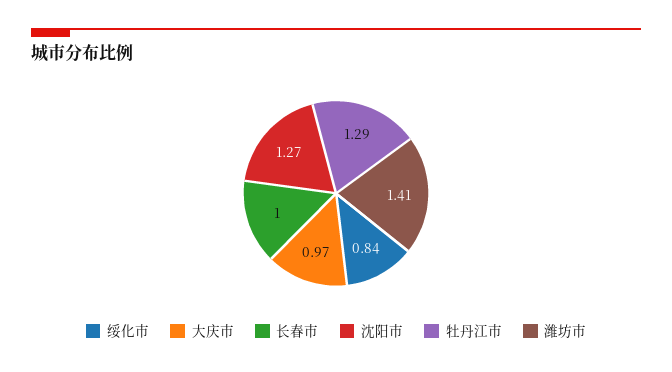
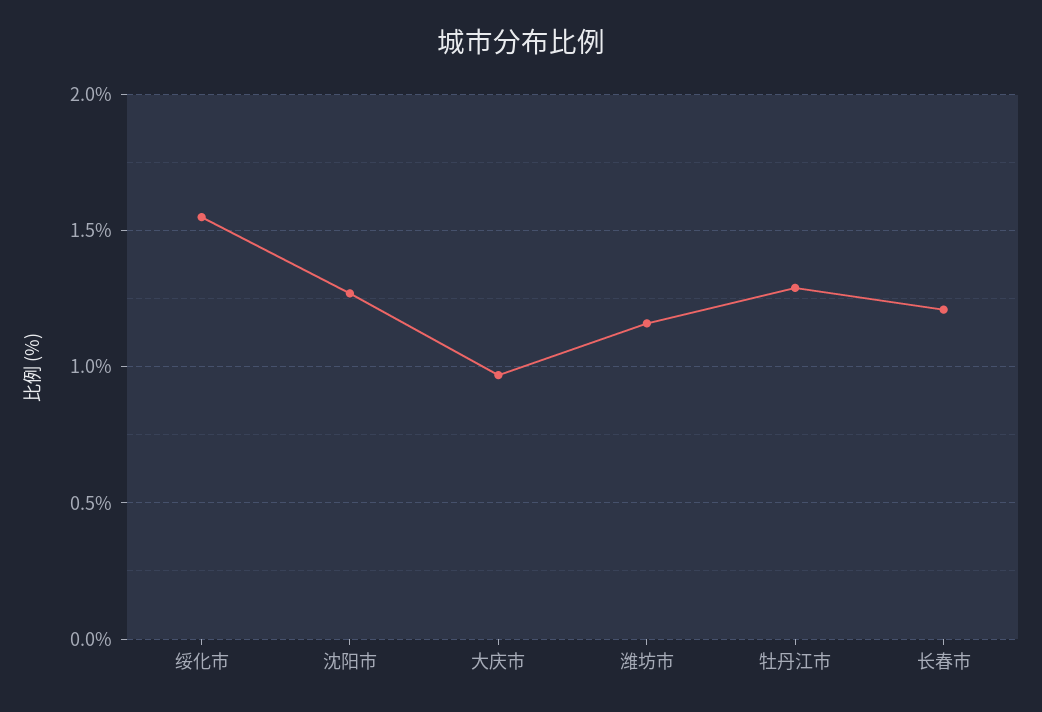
  {
-   "绥化市": 0.84,
+   "绥化市": 1.55,
    "大庆市": 0.97,
-   "长春市": 1,
+   "长春市": 1.2,
    "沈阳市": 1.27,
    "牡丹江市": 1.29,
-   "潍坊市": 1.41
+   "潍坊市": 1.15
  }

